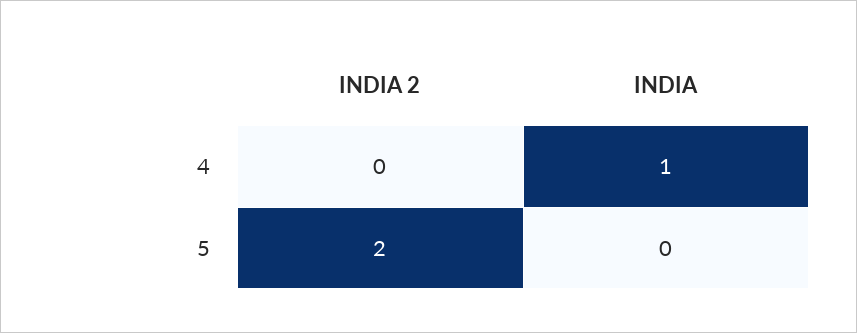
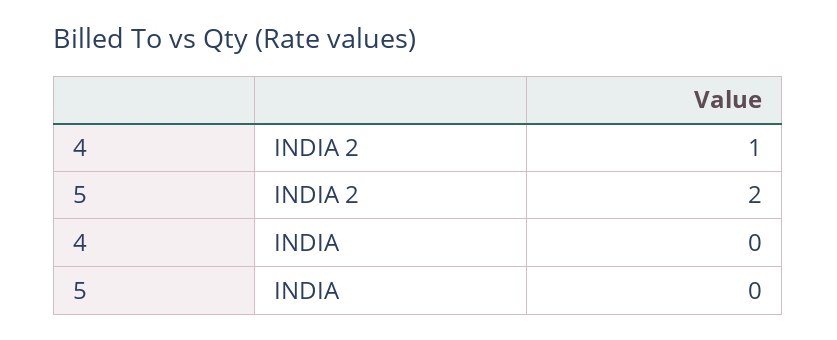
  {
    "INDIA 2": {
-     "4": 0,
+     "4": 1,
      "5": 2
    },
    "INDIA": {
-     "4": 1,
+     "4": 0,
      "5": 0
    }
  }

